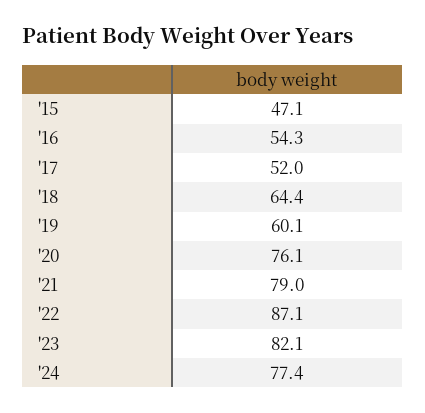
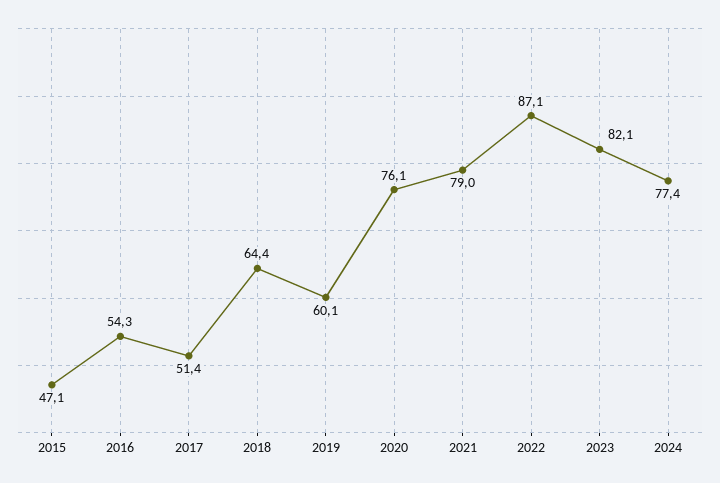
  {
    "'15": 47.1,
    "'16": 54.3,
-   "'17": 52,
+   "'17": 51.4,
    "'18": 64.4,
    "'19": 60.1,
    "'20": 76.1,
    "'21": 79,
    "'22": 87.1,
    "'23": 82.1,
    "'24": 77.4
  }

